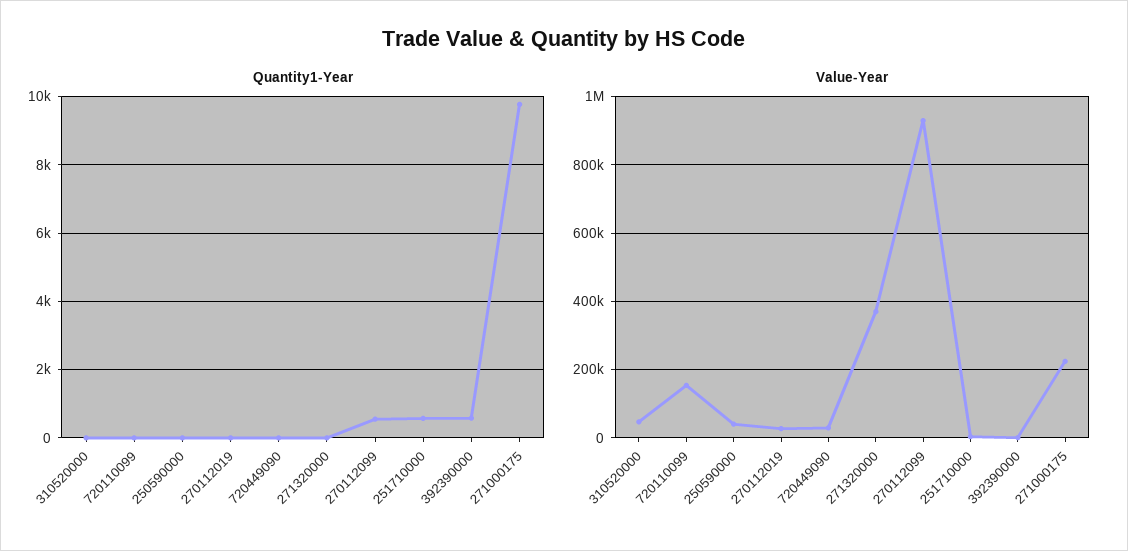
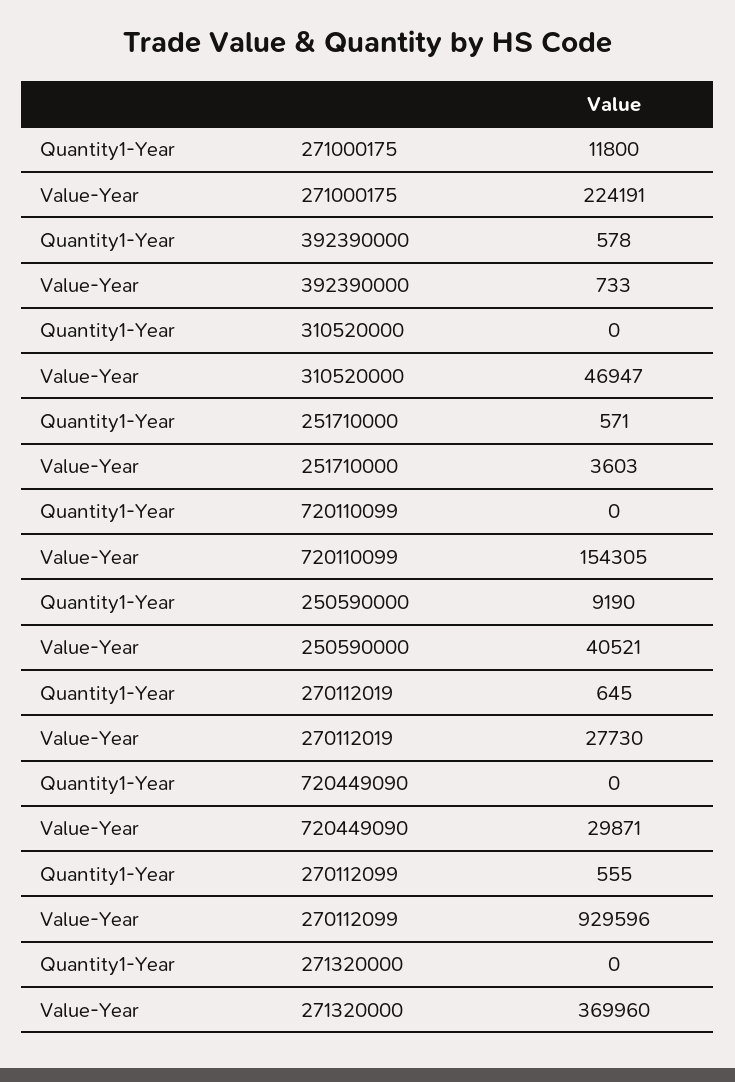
  {
    "Quantity1-Year": {
      "310520000": 0,
      "720110099": 0,
-     "250590000": 0,
+     "250590000": 9190,
-     "270112019": 0,
+     "270112019": 645,
      "720449090": 0,
      "271320000": 0,
      "270112099": 555,
      "251710000": 571,
      "392390000": 578,
-     "271000175": 9800
+     "271000175": 11800
    },
    "Value-Year": {
      "310520000": 46947,
      "720110099": 154305,
      "250590000": 40521,
      "270112019": 27730,
      "720449090": 29871,
      "271320000": 369960,
      "270112099": 929596,
      "251710000": 3603,
      "392390000": 733,
      "271000175": 224191
    }
  }

